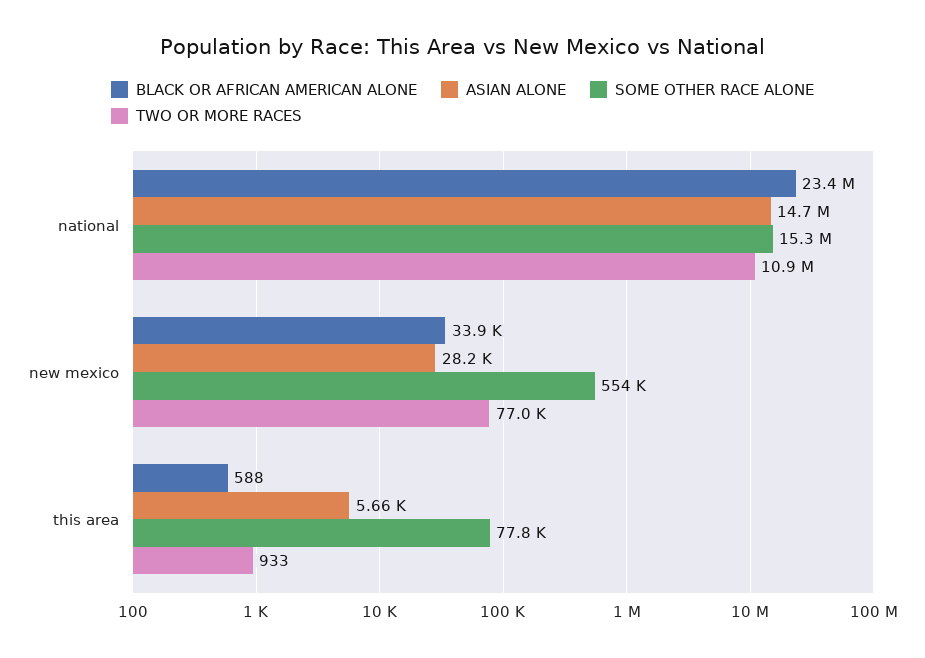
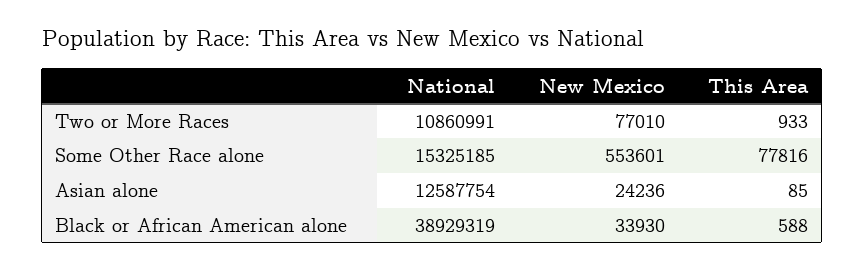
  {
    "BLACK OR AFRICAN AMERICAN ALONE": {
-     "national": 23400000,
+     "national": 38929319,
      "new mexico": 33930,
      "this area": 588
    },
    "ASIAN ALONE": {
-     "national": 14700000,
+     "national": 12587754,
-     "new mexico": 28200,
+     "new mexico": 24236,
-     "this area": 5660
+     "this area": 85
    },
    "SOME OTHER RACE ALONE": {
      "national": 15325185,
      "new mexico": 553601,
      "this area": 77816
    },
    "TWO OR MORE RACES": {
      "national": 10860991,
      "new mexico": 77010,
      "this area": 933
    }
  }

